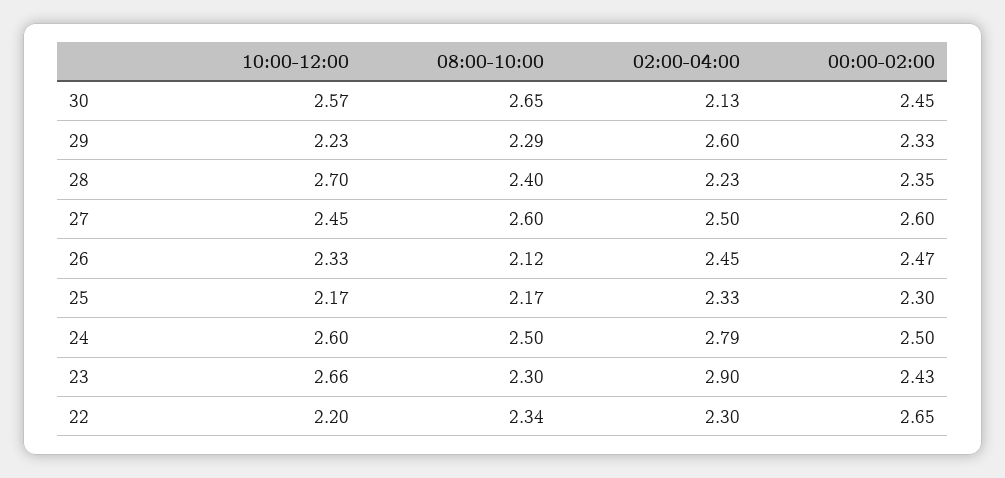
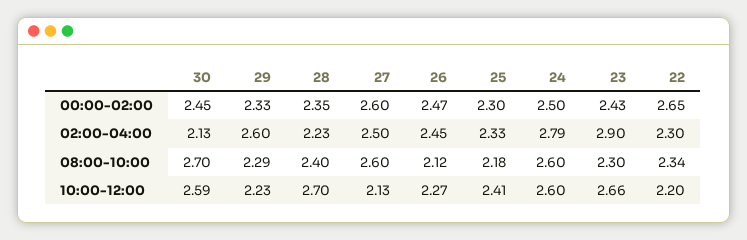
  {
    "10:00-12:00": {
-     "30": 2.57,
+     "30": 2.59,
      "29": 2.23,
      "28": 2.7,
-     "27": 2.45,
+     "27": 2.13,
-     "26": 2.33,
+     "26": 2.27,
-     "25": 2.17,
+     "25": 2.41,
      "24": 2.6,
      "23": 2.66,
      "22": 2.2
    },
    "08:00-10:00": {
-     "30": 2.65,
+     "30": 2.7,
      "29": 2.29,
      "28": 2.4,
      "27": 2.6,
      "26": 2.12,
-     "25": 2.17,
+     "25": 2.18,
-     "24": 2.5,
+     "24": 2.6,
      "23": 2.3,
      "22": 2.34
    },
    "02:00-04:00": {
      "30": 2.13,
      "29": 2.6,
      "28": 2.23,
      "27": 2.5,
      "26": 2.45,
      "25": 2.33,
      "24": 2.79,
      "23": 2.9,
      "22": 2.3
    },
    "00:00-02:00": {
      "30": 2.45,
      "29": 2.33,
      "28": 2.35,
      "27": 2.6,
      "26": 2.47,
      "25": 2.3,
      "24": 2.5,
      "23": 2.43,
      "22": 2.65
    }
  }

